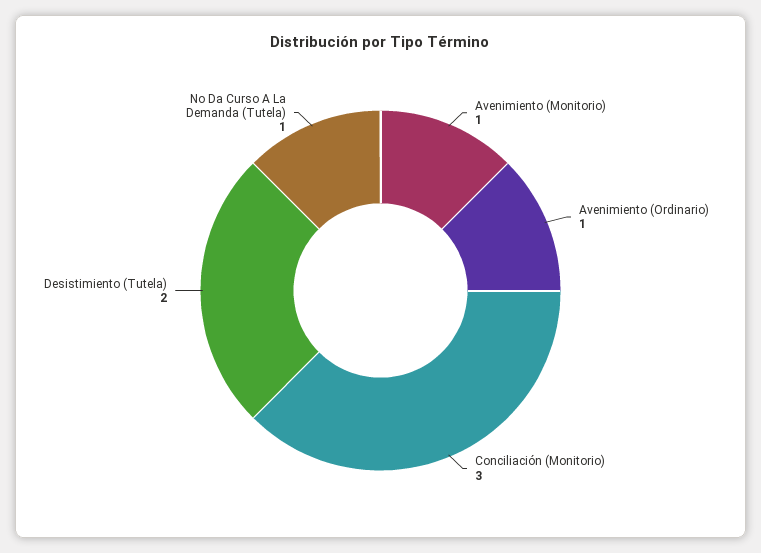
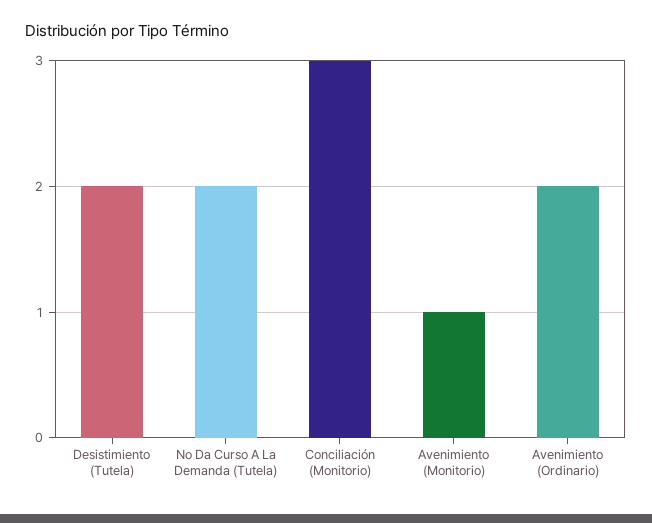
  {
    "Avenimiento (Monitorio)": 1,
-   "Avenimiento (Ordinario)": 1,
+   "Avenimiento (Ordinario)": 2,
    "Conciliación (Monitorio)": 3,
    "Desistimiento (Tutela)": 2,
-   "No Da Curso A La Demanda (Tutela)": 1
+   "No Da Curso A La Demanda (Tutela)": 2
  }

